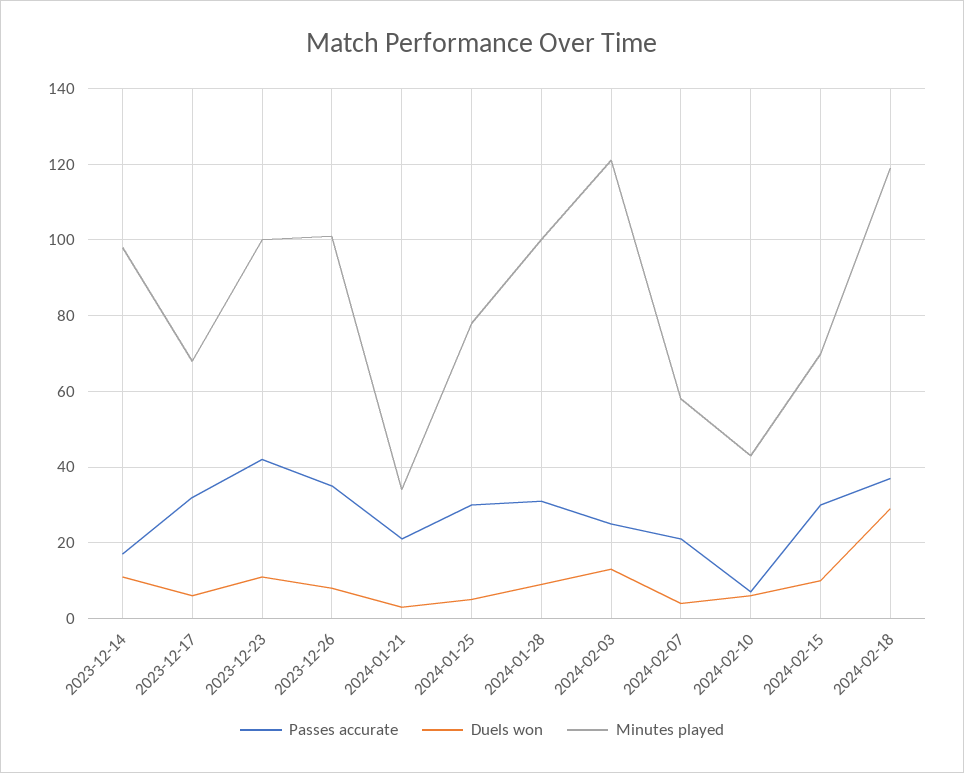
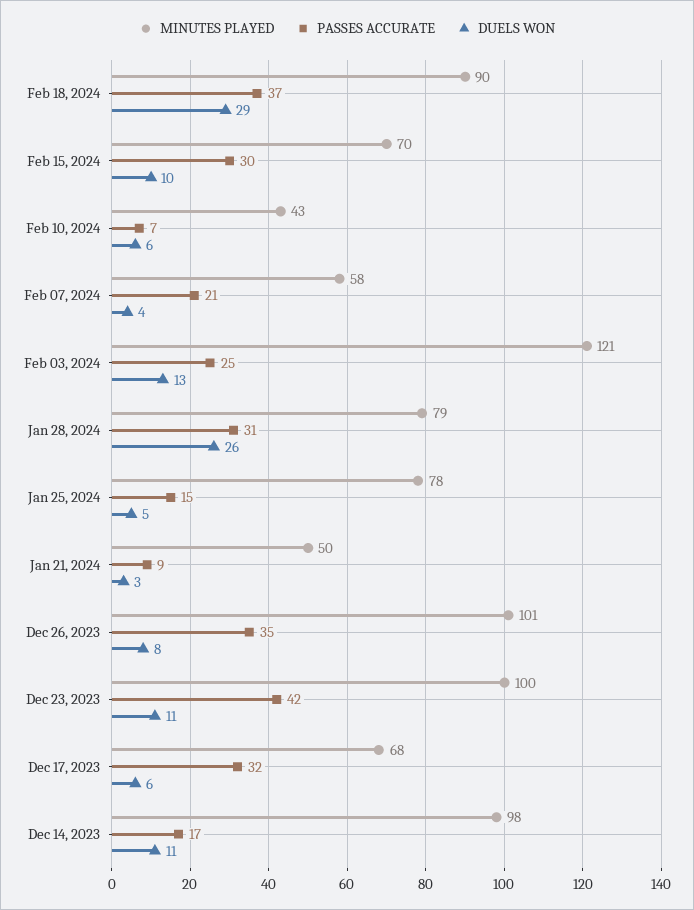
  {
    "Passes accurate": {
      "2023-12-14": 17,
      "2023-12-17": 32,
      "2023-12-23": 42,
      "2023-12-26": 35,
-     "2024-01-21": 20,
+     "2024-01-21": 9,
-     "2024-01-25": 30,
+     "2024-01-25": 15,
      "2024-01-28": 31,
      "2024-02-03": 25,
      "2024-02-07": 21,
      "2024-02-10": 7,
      "2024-02-15": 30,
      "2024-02-18": 37
    },
    "Duels won": {
      "2023-12-14": 11,
      "2023-12-17": 6,
      "2023-12-23": 11,
      "2023-12-26": 8,
      "2024-01-21": 3,
      "2024-01-25": 5,
-     "2024-01-28": 10,
+     "2024-01-28": 26,
      "2024-02-03": 13,
      "2024-02-07": 4,
      "2024-02-10": 6,
      "2024-02-15": 10,
      "2024-02-18": 29
    },
    "Minutes played": {
      "2023-12-14": 98,
      "2023-12-17": 68,
      "2023-12-23": 100,
      "2023-12-26": 101,
-     "2024-01-21": 35,
+     "2024-01-21": 50,
      "2024-01-25": 78,
-     "2024-01-28": 100,
+     "2024-01-28": 79,
      "2024-02-03": 121,
      "2024-02-07": 58,
      "2024-02-10": 43,
      "2024-02-15": 70,
-     "2024-02-18": 120
+     "2024-02-18": 90
    }
  }

